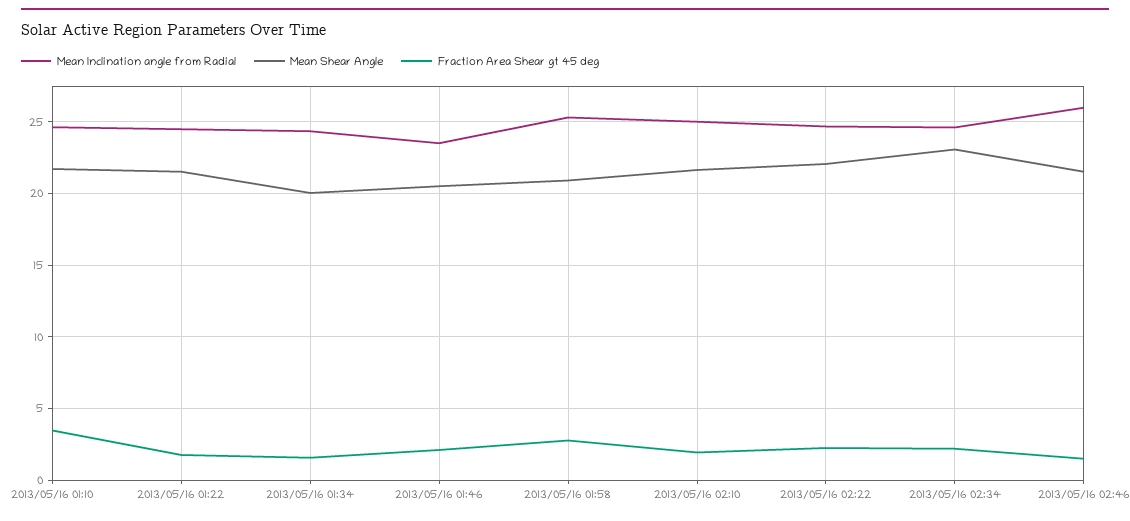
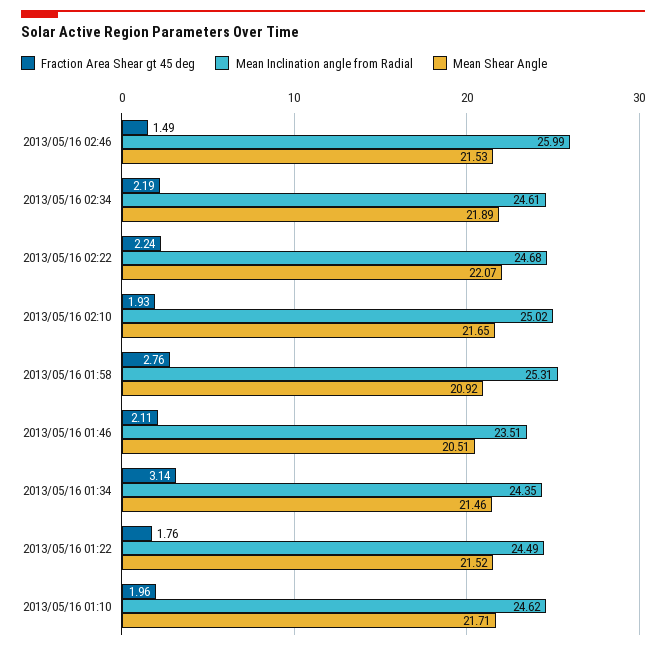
  {
    "Mean Inclination angle from Radial": {
      "2013/05/16 01:10": 24.62,
      "2013/05/16 01:22": 24.49,
      "2013/05/16 01:34": 24.35,
      "2013/05/16 01:46": 23.51,
      "2013/05/16 01:58": 25.31,
      "2013/05/16 02:10": 25.02,
      "2013/05/16 02:22": 24.68,
      "2013/05/16 02:34": 24.61,
      "2013/05/16 02:46": 25.99
    },
    "Mean Shear Angle": {
      "2013/05/16 01:10": 21.71,
      "2013/05/16 01:22": 21.52,
-     "2013/05/16 01:34": 20,
+     "2013/05/16 01:34": 21.46,
      "2013/05/16 01:46": 20.51,
      "2013/05/16 01:58": 20.92,
      "2013/05/16 02:10": 21.65,
      "2013/05/16 02:22": 22.07,
-     "2013/05/16 02:34": 23,
+     "2013/05/16 02:34": 21.89,
      "2013/05/16 02:46": 21.53
    },
    "Fraction Area Shear gt 45 deg": {
-     "2013/05/16 01:10": 3.5,
+     "2013/05/16 01:10": 1.96,
      "2013/05/16 01:22": 1.76,
-     "2013/05/16 01:34": 1.5,
+     "2013/05/16 01:34": 3.14,
      "2013/05/16 01:46": 2.11,
      "2013/05/16 01:58": 2.76,
      "2013/05/16 02:10": 1.93,
      "2013/05/16 02:22": 2.24,
      "2013/05/16 02:34": 2.19,
      "2013/05/16 02:46": 1.49
    }
  }

